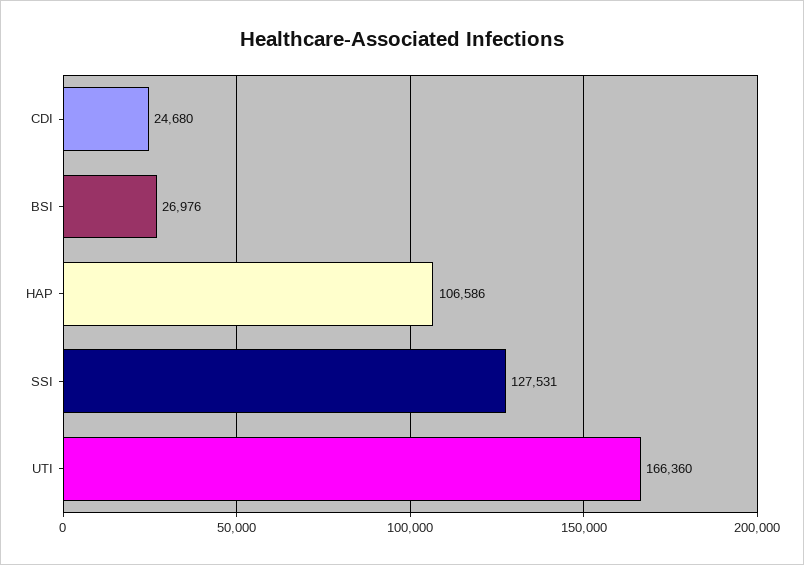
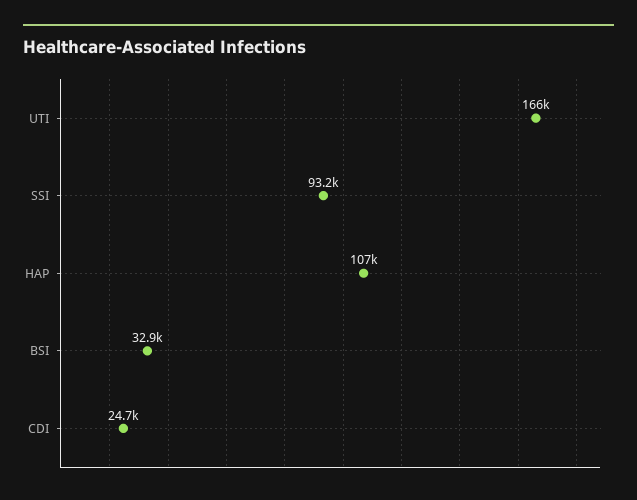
  {
    "CDI": 24680,
-   "BSI": 26976,
+   "BSI": 32900,
    "HAP": 106586,
-   "SSI": 127531,
+   "SSI": 93200,
    "UTI": 166360
  }

